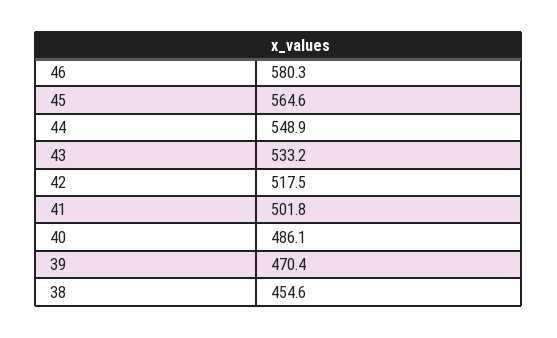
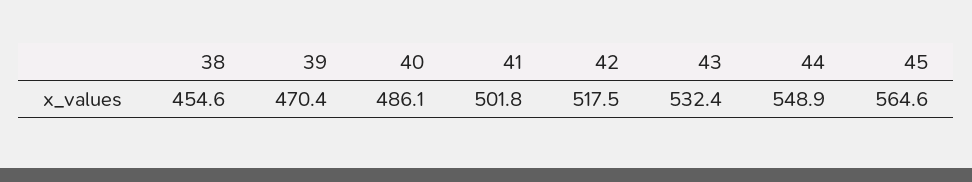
  {
-   "46": 580.3,
    "45": 564.6,
    "44": 548.9,
-   "43": 533.2,
+   "43": 532.4,
    "42": 517.5,
    "41": 501.8,
    "40": 486.1,
    "39": 470.4,
    "38": 454.6
  }

